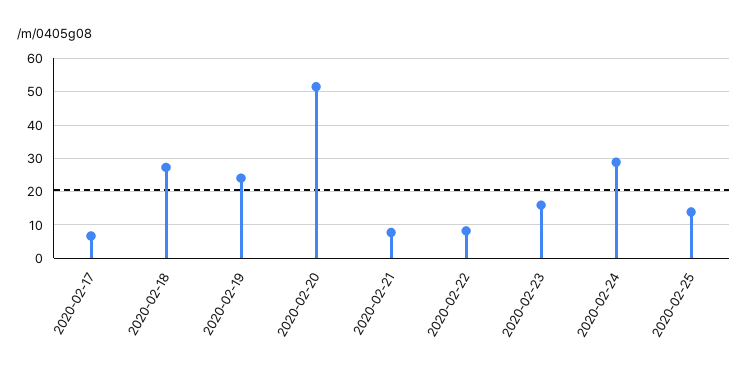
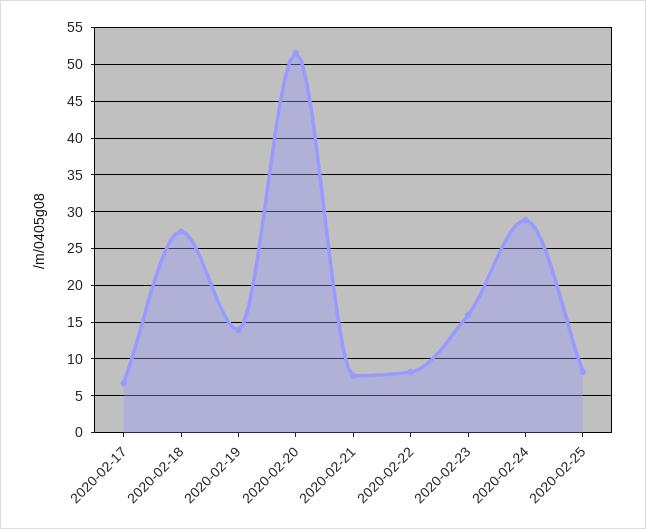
  {
    "2020-02-17": 7,
    "2020-02-18": 27,
-   "2020-02-19": 24,
+   "2020-02-19": 14,
    "2020-02-20": 52,
    "2020-02-21": 8,
    "2020-02-22": 8,
    "2020-02-23": 16,
    "2020-02-24": 29,
-   "2020-02-25": 14
+   "2020-02-25": 8
  }

